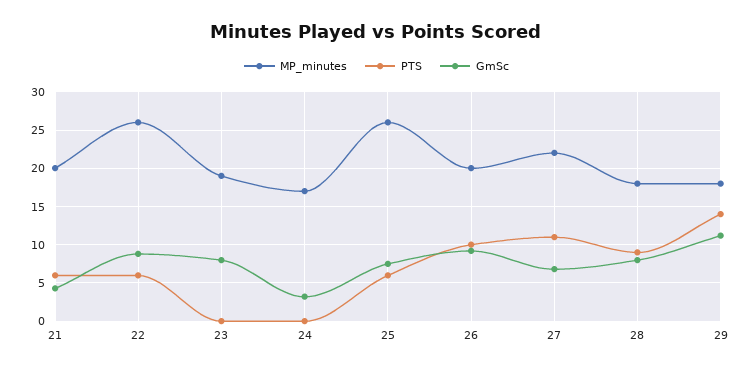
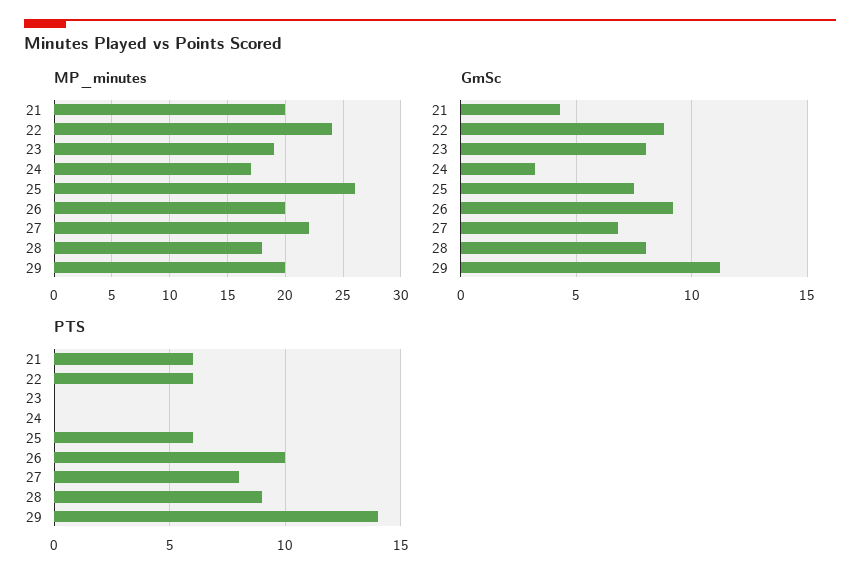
  {
    "MP_minutes": {
      "21": 20,
-     "22": 26,
+     "22": 24,
      "23": 19,
      "24": 17,
      "25": 26,
      "26": 20,
      "27": 22,
      "28": 18,
-     "29": 18
+     "29": 20
    },
    "PTS": {
      "21": 6,
      "22": 6,
      "23": 0,
      "24": 0,
      "25": 6,
      "26": 10,
-     "27": 11,
+     "27": 8,
      "28": 9,
      "29": 14
    },
    "GmSc": {
      "21": 4.5,
      "22": 9,
      "23": 8,
      "24": 3,
      "25": 7.5,
      "26": 9,
      "27": 7,
      "28": 8,
      "29": 11
    }
  }

